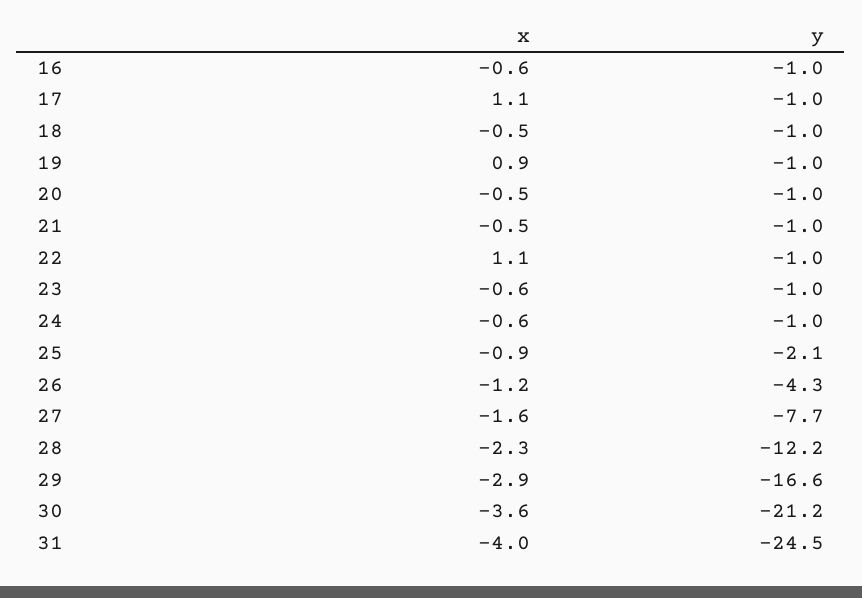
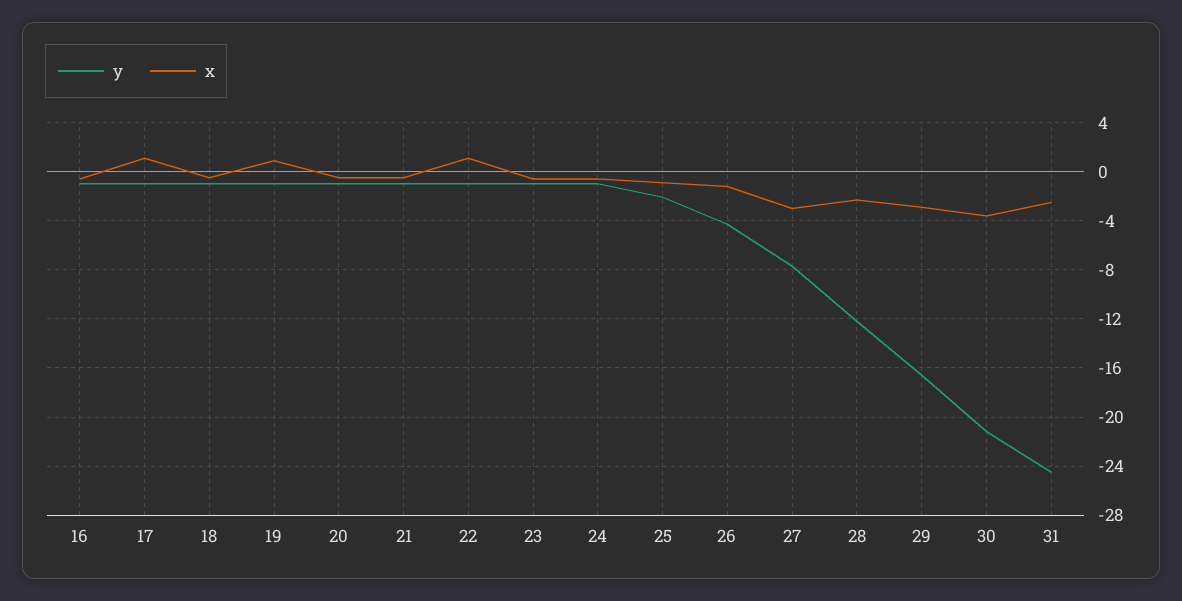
  {
    "x": {
      "16": -0.6,
      "17": 1.1,
      "18": -0.5,
      "19": 0.9,
      "20": -0.5,
      "21": -0.5,
      "22": 1.1,
      "23": -0.6,
      "24": -0.6,
      "25": -0.9,
      "26": -1.2,
-     "27": -1.6,
+     "27": -3,
      "28": -2.3,
      "29": -2.9,
      "30": -3.6,
-     "31": -4
+     "31": -2.5
    },
    "y": {
      "16": -1,
      "17": -1,
      "18": -1,
      "19": -1,
      "20": -1,
      "21": -1,
      "22": -1,
      "23": -1,
      "24": -1,
      "25": -2.1,
      "26": -4.3,
      "27": -7.7,
      "28": -12.2,
      "29": -16.6,
      "30": -21.2,
      "31": -24.5
    }
  }

